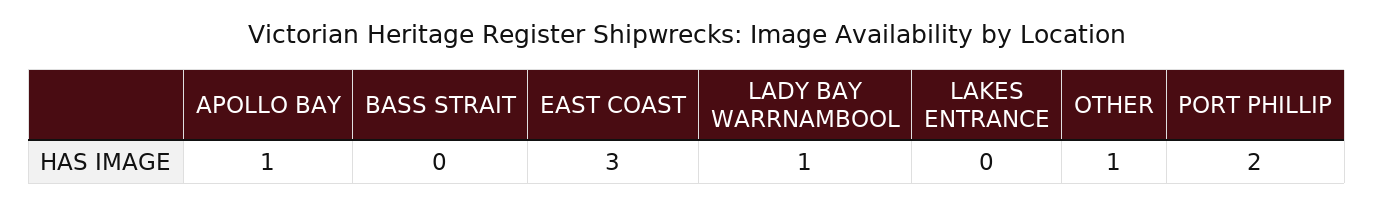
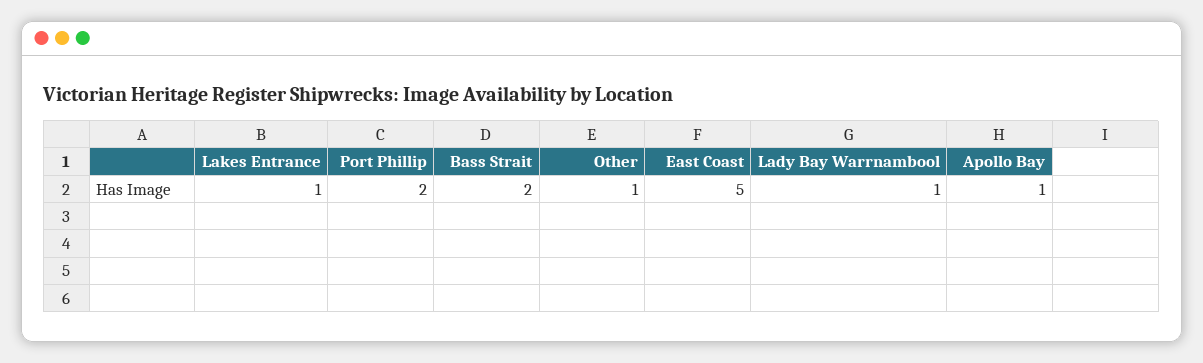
  {
    "APOLLO BAY": 1,
-   "BASS STRAIT": 0,
+   "BASS STRAIT": 2,
-   "EAST COAST": 3,
+   "EAST COAST": 5,
    "LADY BAY WARRNAMBOOL": 1,
-   "LAKES ENTRANCE": 0,
+   "LAKES ENTRANCE": 1,
    "OTHER": 1,
    "PORT PHILLIP": 2
  }

